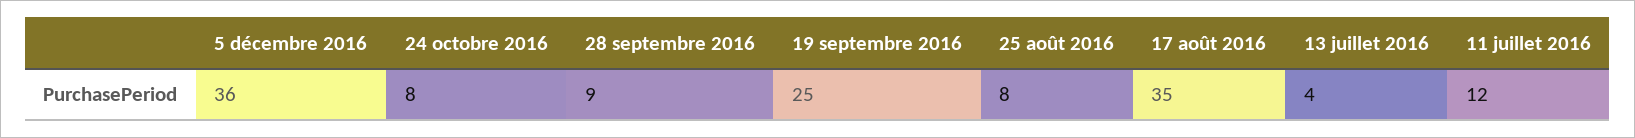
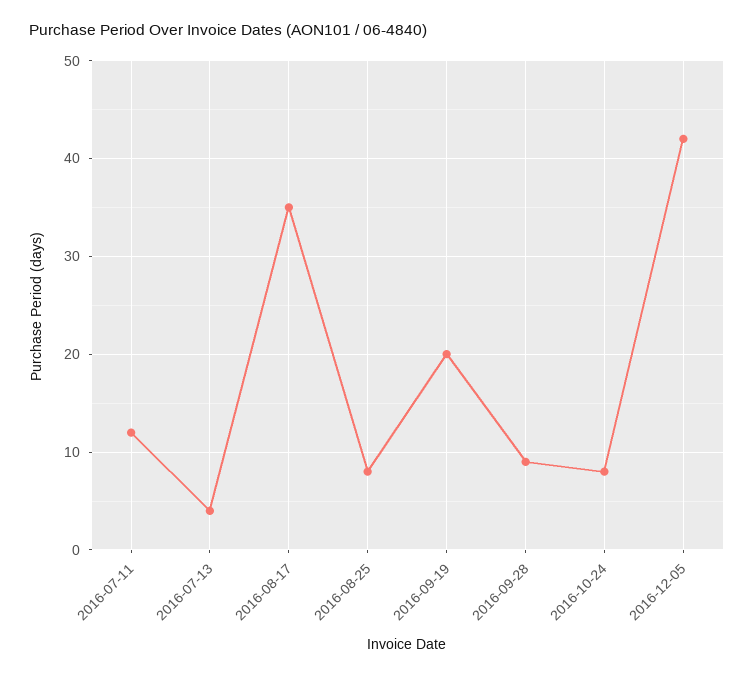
  {
-   "5 décembre 2016": 36,
+   "5 décembre 2016": 42,
    "24 octobre 2016": 8,
    "28 septembre 2016": 9,
-   "19 septembre 2016": 25,
+   "19 septembre 2016": 20,
    "25 août 2016": 8,
    "17 août 2016": 35,
    "13 juillet 2016": 4,
    "11 juillet 2016": 12
  }

